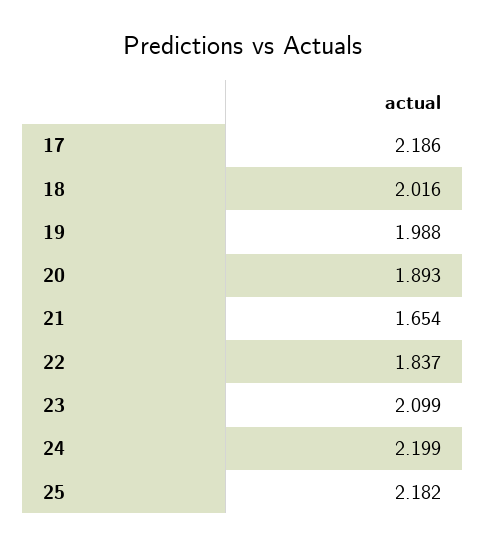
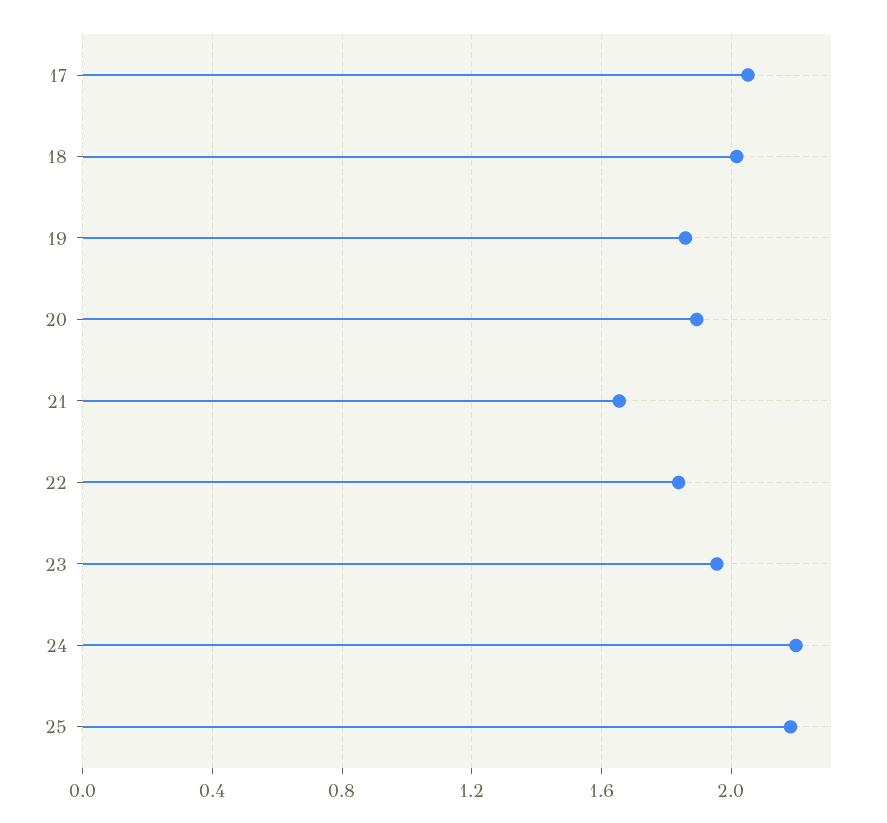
  {
-   "17": 2.186,
+   "17": 2.05,
    "18": 2.016,
-   "19": 1.988,
+   "19": 1.85,
    "20": 1.893,
    "21": 1.654,
    "22": 1.837,
-   "23": 2.099,
+   "23": 1.95,
    "24": 2.199,
    "25": 2.182
  }

